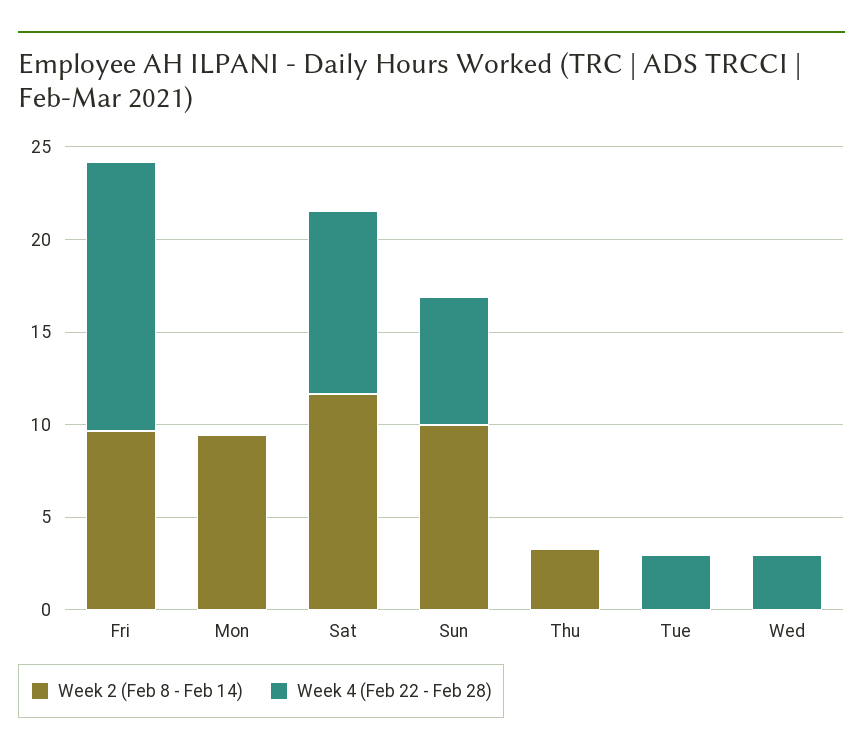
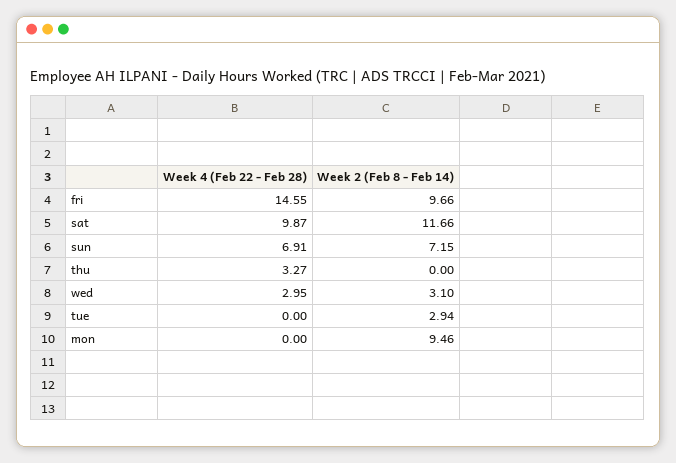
  {
    "Week 2 (Feb 8 - Feb 14)": {
      "Fri": 9.66,
      "Mon": 9.46,
      "Sat": 11.66,
-     "Sun": 10,
+     "Sun": 7.15,
-     "Thu": 3,
+     "Thu": 0,
-     "Tue": 0,
+     "Tue": 2.94,
-     "Wed": 0
+     "Wed": 3.1
    },
    "Week 4 (Feb 22 - Feb 28)": {
      "Fri": 14.55,
      "Mon": 0,
      "Sat": 9.87,
      "Sun": 6.91,
-     "Thu": 0,
+     "Thu": 3.27,
-     "Tue": 3,
+     "Tue": 0,
      "Wed": 2.95
    }
  }

